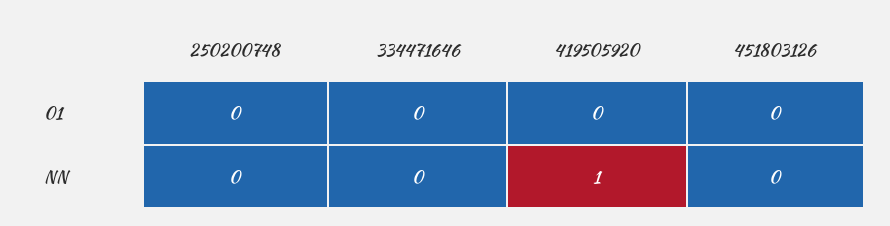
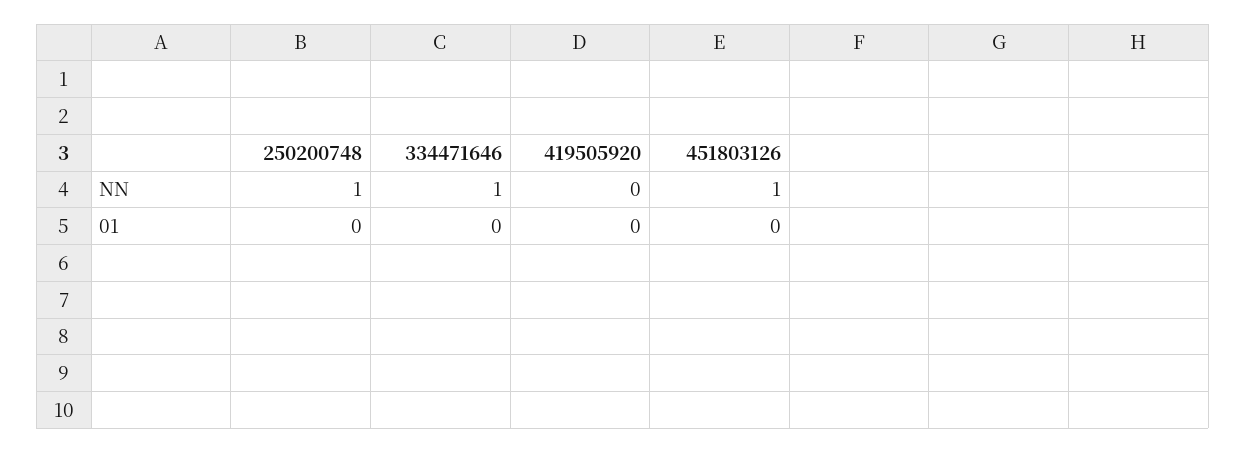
  {
    "250200748": {
      "01": 0,
-     "NN": 0
+     "NN": 1
    },
    "334471646": {
      "01": 0,
-     "NN": 0
+     "NN": 1
    },
    "419505920": {
      "01": 0,
-     "NN": 1
+     "NN": 0
    },
    "451803126": {
      "01": 0,
-     "NN": 0
+     "NN": 1
    }
  }

